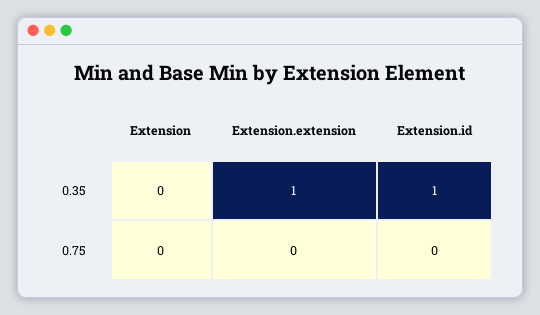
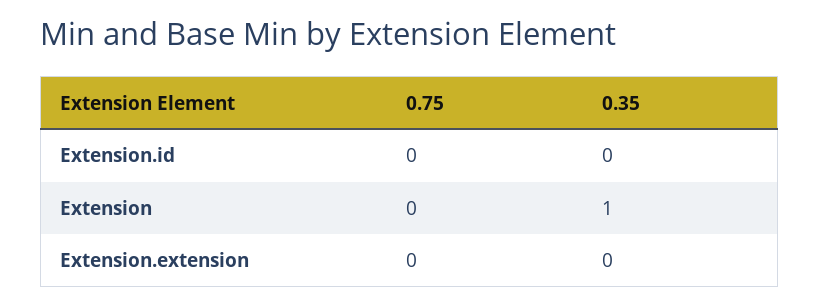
  {
    "Extension": {
-     "0.35": 0,
+     "0.35": 1,
      "0.75": 0
    },
    "Extension.extension": {
-     "0.35": 1,
+     "0.35": 0,
      "0.75": 0
    },
    "Extension.id": {
-     "0.35": 1,
+     "0.35": 0,
      "0.75": 0
    }
  }

